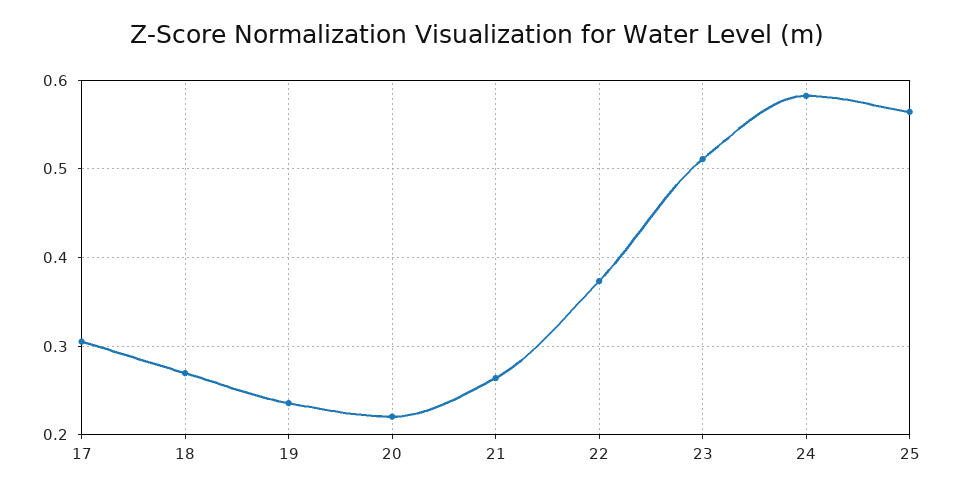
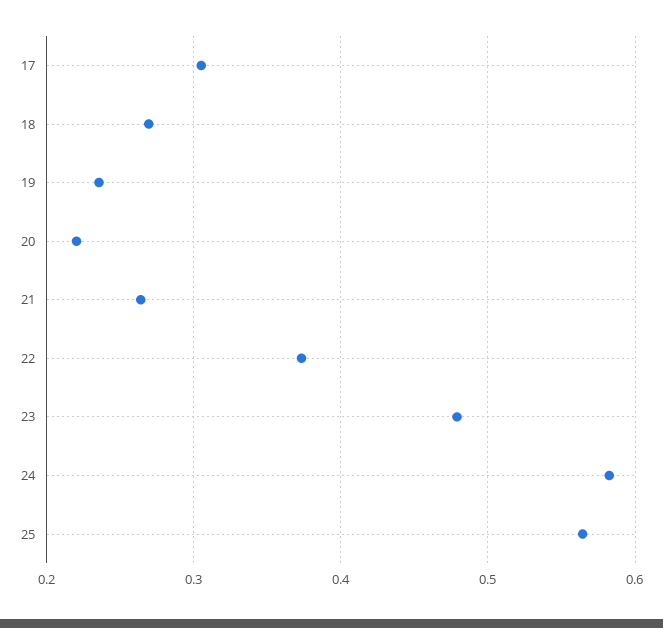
  {
    "17": 0.31,
    "18": 0.27,
    "19": 0.24,
    "20": 0.22,
    "21": 0.26,
    "22": 0.37,
-   "23": 0.51,
+   "23": 0.48,
    "24": 0.58,
    "25": 0.56
  }

